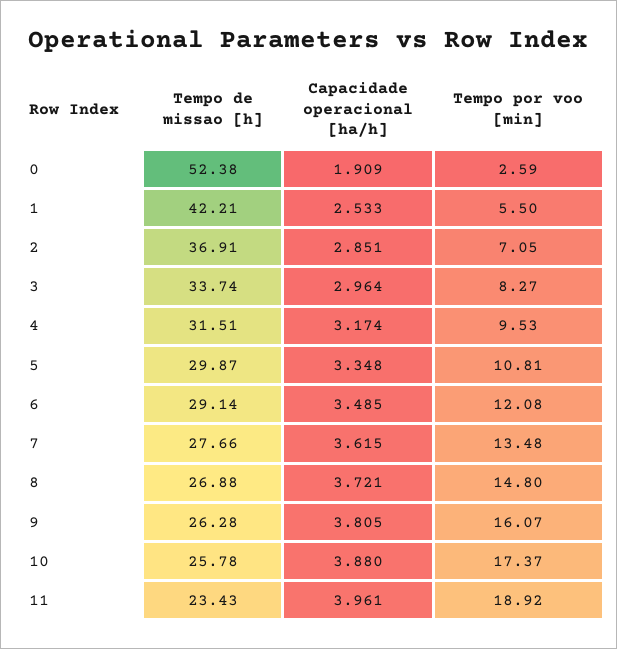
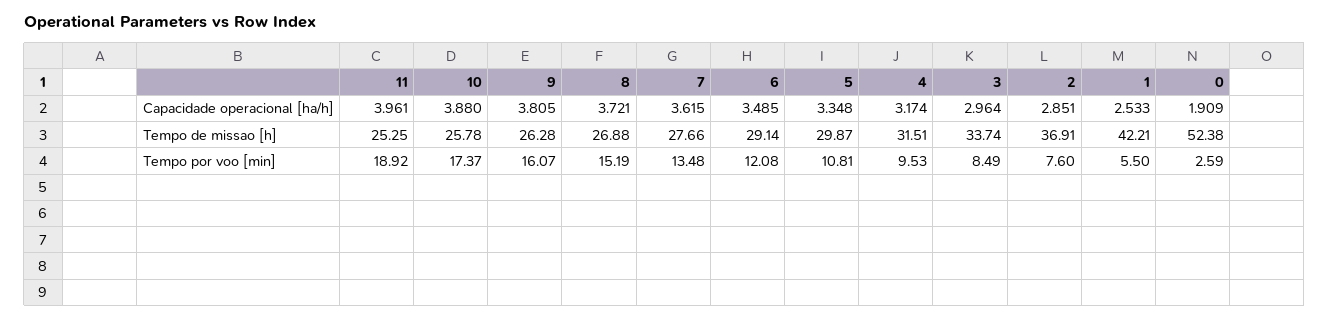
  {
    "Tempo de missao [h]": {
      "0": 52.38,
      "1": 42.21,
      "2": 36.91,
      "3": 33.74,
      "4": 31.51,
      "5": 29.87,
      "6": 29.14,
      "7": 27.66,
      "8": 26.88,
      "9": 26.28,
      "10": 25.78,
-     "11": 23.43
+     "11": 25.25
    },
    "Capacidade operacional [ha/h]": {
      "0": 1.909,
      "1": 2.533,
      "2": 2.851,
      "3": 2.964,
      "4": 3.174,
      "5": 3.348,
      "6": 3.485,
      "7": 3.615,
      "8": 3.721,
      "9": 3.805,
      "10": 3.88,
      "11": 3.961
    },
    "Tempo por voo [min]": {
      "0": 2.59,
      "1": 5.5,
-     "2": 7.05,
+     "2": 7.6,
-     "3": 8.27,
+     "3": 8.49,
      "4": 9.53,
      "5": 10.81,
      "6": 12.08,
      "7": 13.48,
-     "8": 14.8,
+     "8": 15.19,
      "9": 16.07,
      "10": 17.37,
      "11": 18.92
    }
  }

